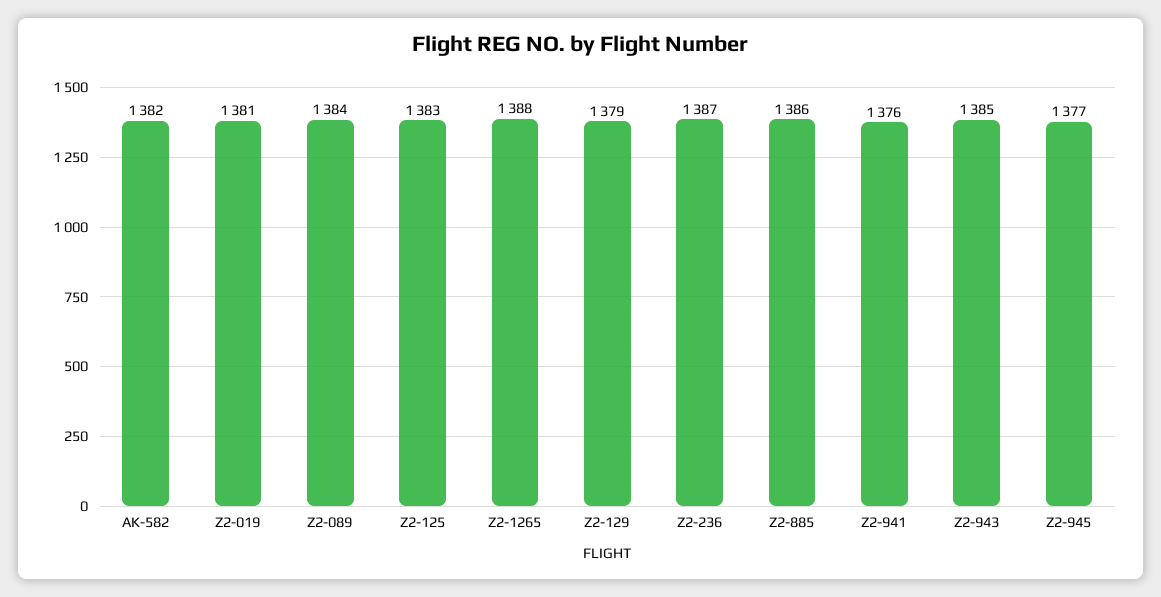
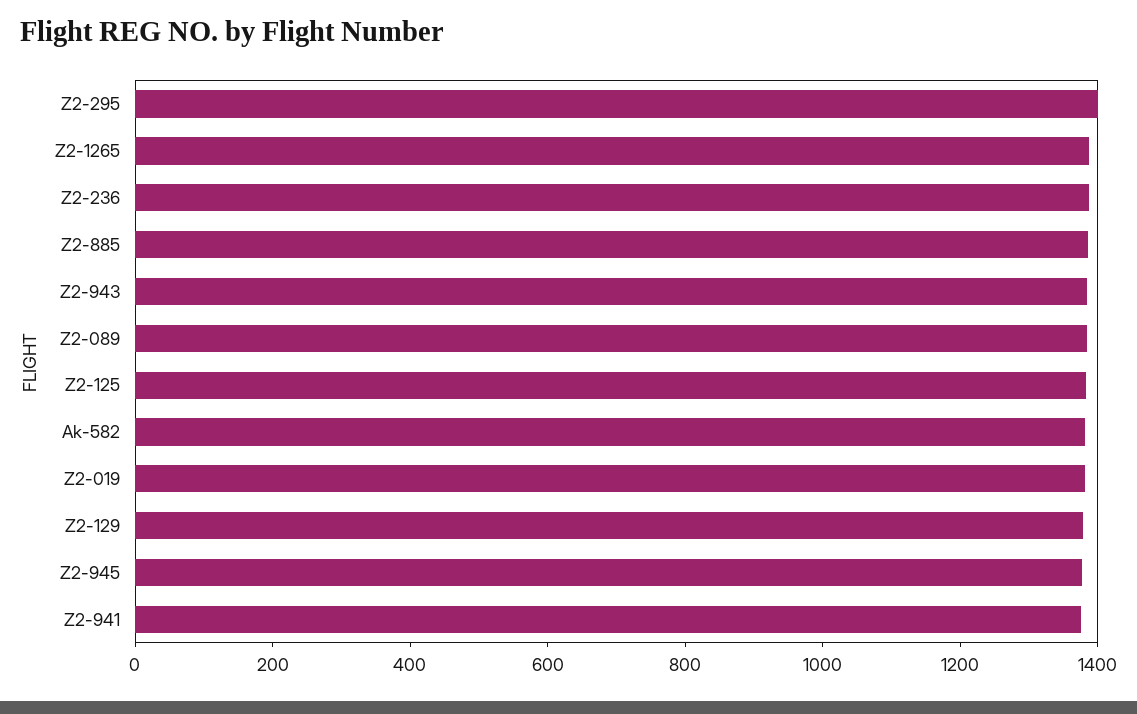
  {
    "AK-582": 1382,
    "Z2-019": 1381,
    "Z2-089": 1384,
    "Z2-125": 1383,
    "Z2-1265": 1388,
    "Z2-129": 1379,
    "Z2-236": 1387,
    "Z2-885": 1386,
    "Z2-941": 1376,
    "Z2-943": 1385,
-   "Z2-945": 1377
+   "Z2-945": 1377,
+   "Z2-295": 1400
  }

